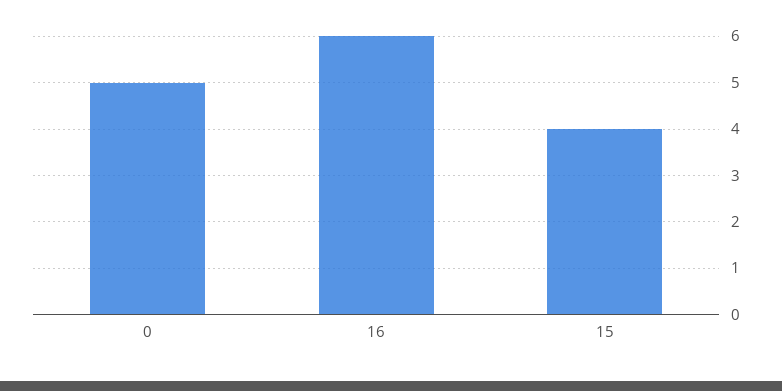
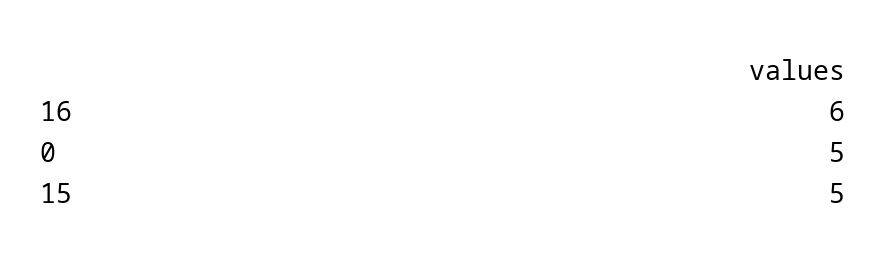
  {
    "0": 5,
    "16": 6,
-   "15": 4
+   "15": 5
  }

